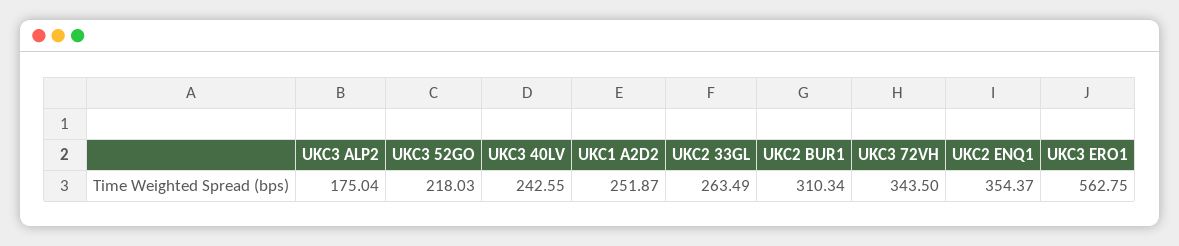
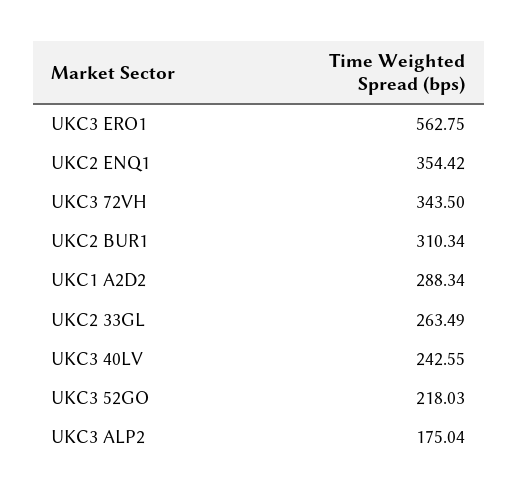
  {
    "UKC3 ALP2": 175.04,
    "UKC3 52GO": 218.03,
    "UKC3 40LV": 242.55,
-   "UKC1 A2D2": 251.87,
+   "UKC1 A2D2": 288.34,
    "UKC2 33GL": 263.49,
    "UKC2 BUR1": 310.34,
    "UKC3 72VH": 343.5,
-   "UKC2 ENQ1": 354.37,
+   "UKC2 ENQ1": 354.42,
    "UKC3 ERO1": 562.75
  }

